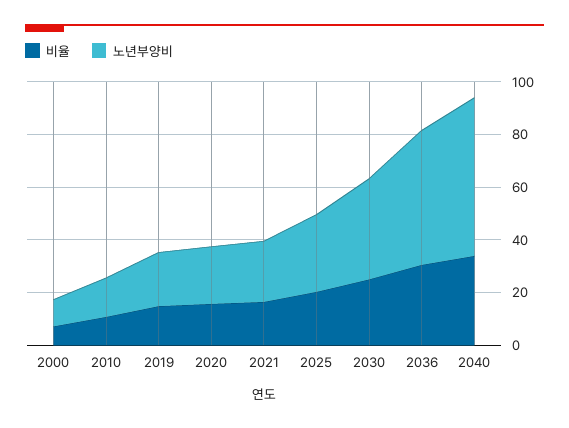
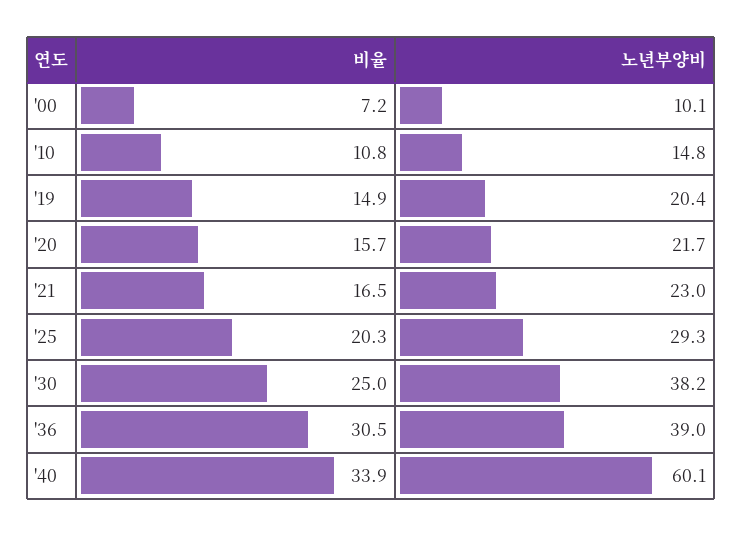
  {
    "비율": {
      "2000": 7.2,
      "2010": 10.8,
      "2019": 14.9,
      "2020": 15.7,
      "2021": 16.5,
      "2025": 20.3,
      "2030": 25,
      "2036": 30.5,
      "2040": 33.9
    },
    "노년부양비": {
      "2000": 10.1,
      "2010": 14.8,
      "2019": 20.4,
      "2020": 21.7,
      "2021": 23,
      "2025": 29.3,
      "2030": 38.2,
-     "2036": 50,
+     "2036": 39,
      "2040": 60.1
    }
  }

